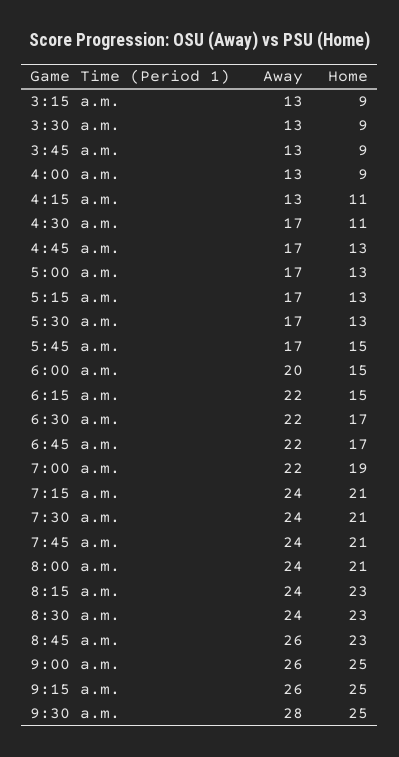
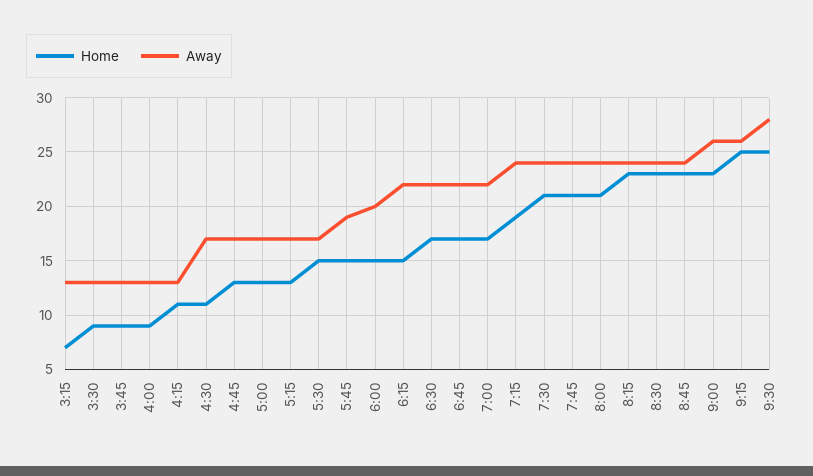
  {
    "Away": {
      "3:15 a.m.": 13,
      "3:30 a.m.": 13,
      "3:45 a.m.": 13,
      "4:00 a.m.": 13,
      "4:15 a.m.": 13,
      "4:30 a.m.": 17,
      "4:45 a.m.": 17,
      "5:00 a.m.": 17,
      "5:15 a.m.": 17,
      "5:30 a.m.": 17,
-     "5:45 a.m.": 17,
+     "5:45 a.m.": 19,
      "6:00 a.m.": 20,
      "6:15 a.m.": 22,
      "6:30 a.m.": 22,
      "6:45 a.m.": 22,
      "7:00 a.m.": 22,
      "7:15 a.m.": 24,
      "7:30 a.m.": 24,
      "7:45 a.m.": 24,
      "8:00 a.m.": 24,
      "8:15 a.m.": 24,
      "8:30 a.m.": 24,
-     "8:45 a.m.": 26,
+     "8:45 a.m.": 24,
      "9:00 a.m.": 26,
      "9:15 a.m.": 26,
      "9:30 a.m.": 28
    },
    "Home": {
-     "3:15 a.m.": 9,
+     "3:15 a.m.": 7,
      "3:30 a.m.": 9,
      "3:45 a.m.": 9,
      "4:00 a.m.": 9,
      "4:15 a.m.": 11,
      "4:30 a.m.": 11,
      "4:45 a.m.": 13,
      "5:00 a.m.": 13,
      "5:15 a.m.": 13,
-     "5:30 a.m.": 13,
+     "5:30 a.m.": 15,
      "5:45 a.m.": 15,
      "6:00 a.m.": 15,
      "6:15 a.m.": 15,
      "6:30 a.m.": 17,
      "6:45 a.m.": 17,
-     "7:00 a.m.": 19,
+     "7:00 a.m.": 17,
-     "7:15 a.m.": 21,
+     "7:15 a.m.": 19,
      "7:30 a.m.": 21,
      "7:45 a.m.": 21,
      "8:00 a.m.": 21,
      "8:15 a.m.": 23,
      "8:30 a.m.": 23,
      "8:45 a.m.": 23,
-     "9:00 a.m.": 25,
+     "9:00 a.m.": 23,
      "9:15 a.m.": 25,
      "9:30 a.m.": 25
    }
  }

